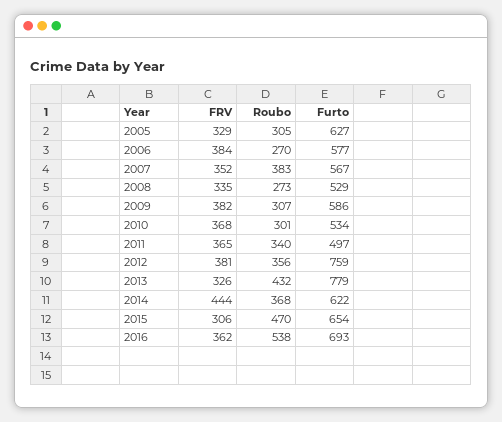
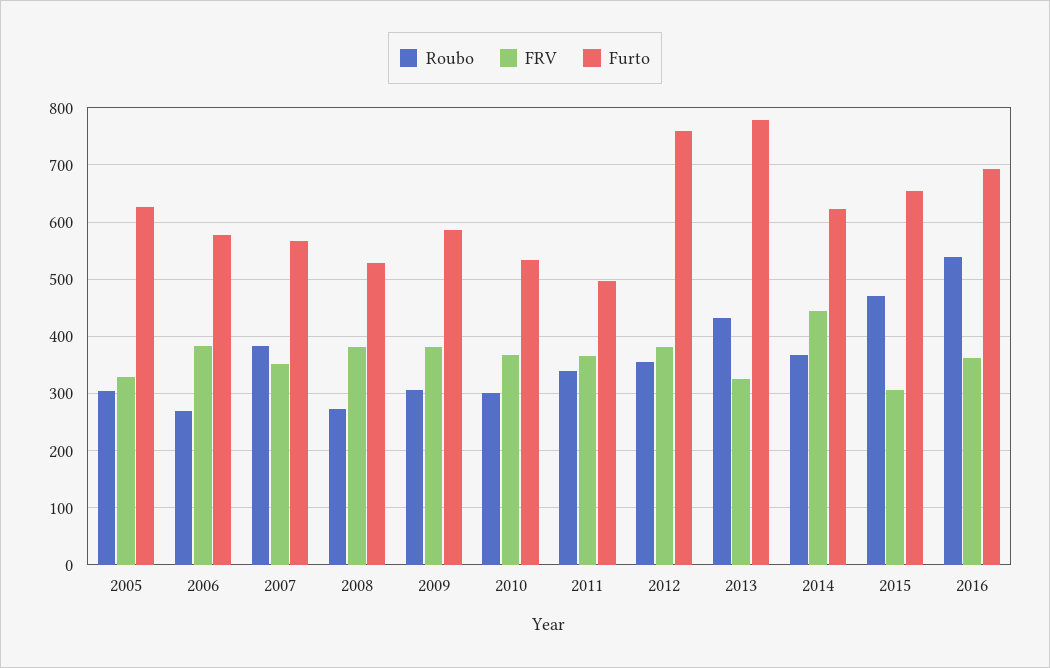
  {
    "FRV": {
      "2005": 329,
      "2006": 384,
      "2007": 352,
-     "2008": 335,
+     "2008": 380,
      "2009": 382,
      "2010": 368,
      "2011": 365,
      "2012": 381,
      "2013": 326,
      "2014": 444,
      "2015": 306,
      "2016": 362
    },
    "Roubo": {
      "2005": 305,
      "2006": 270,
      "2007": 383,
      "2008": 273,
      "2009": 307,
      "2010": 301,
      "2011": 340,
      "2012": 356,
      "2013": 432,
      "2014": 368,
      "2015": 470,
      "2016": 538
    },
    "Furto": {
      "2005": 627,
      "2006": 577,
      "2007": 567,
      "2008": 529,
      "2009": 586,
      "2010": 534,
      "2011": 497,
      "2012": 759,
      "2013": 779,
      "2014": 622,
      "2015": 654,
      "2016": 693
    }
  }

